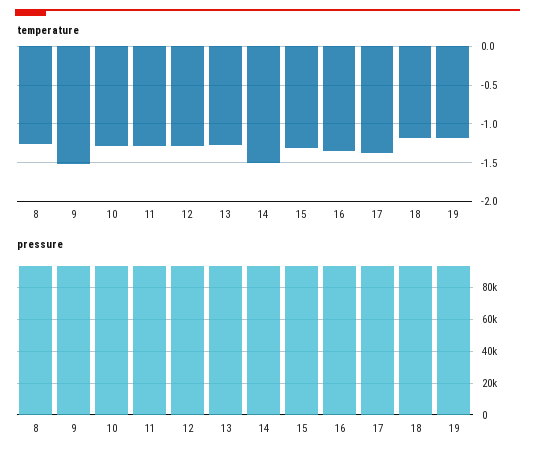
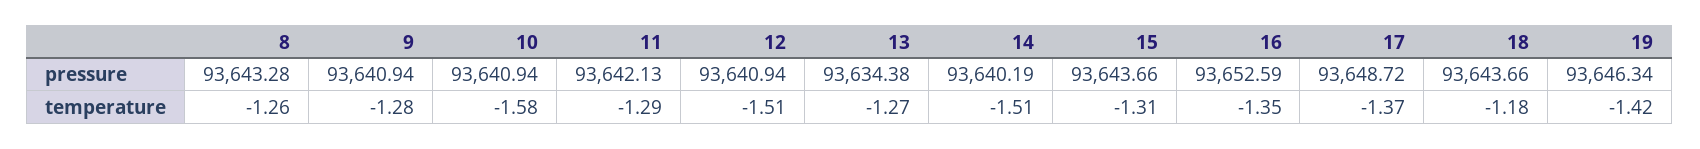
  {
    "temperature": {
      "8": -1.26,
-     "9": -1.5,
+     "9": -1.28,
-     "10": -1.3,
+     "10": -1.58,
      "11": -1.29,
-     "12": -1.3,
+     "12": -1.51,
      "13": -1.27,
      "14": -1.51,
      "15": -1.31,
      "16": -1.35,
      "17": -1.37,
      "18": -1.18,
-     "19": -1.2
+     "19": -1.42
    },
    "pressure": {
      "8": 93643.28,
      "9": 93640.94,
      "10": 93640.94,
      "11": 93642.13,
      "12": 93640.94,
      "13": 93634.38,
      "14": 93640.19,
      "15": 93643.66,
      "16": 93652.59,
      "17": 93648.72,
      "18": 93643.66,
      "19": 93646.34
    }
  }

